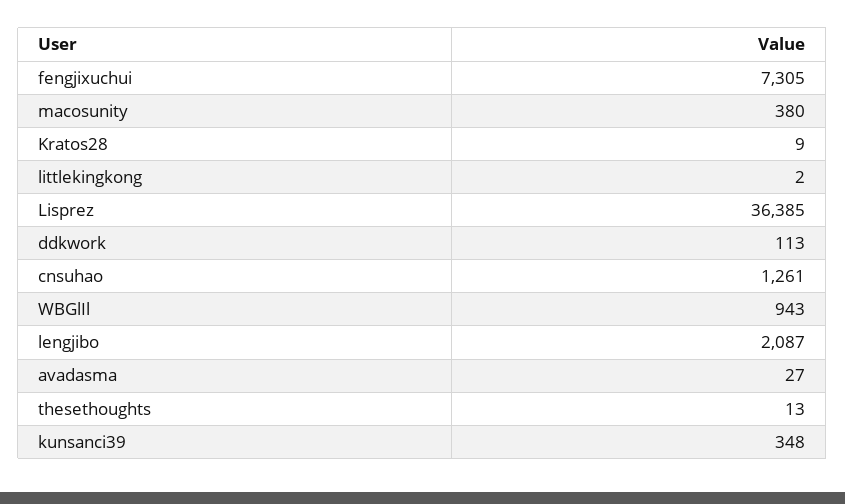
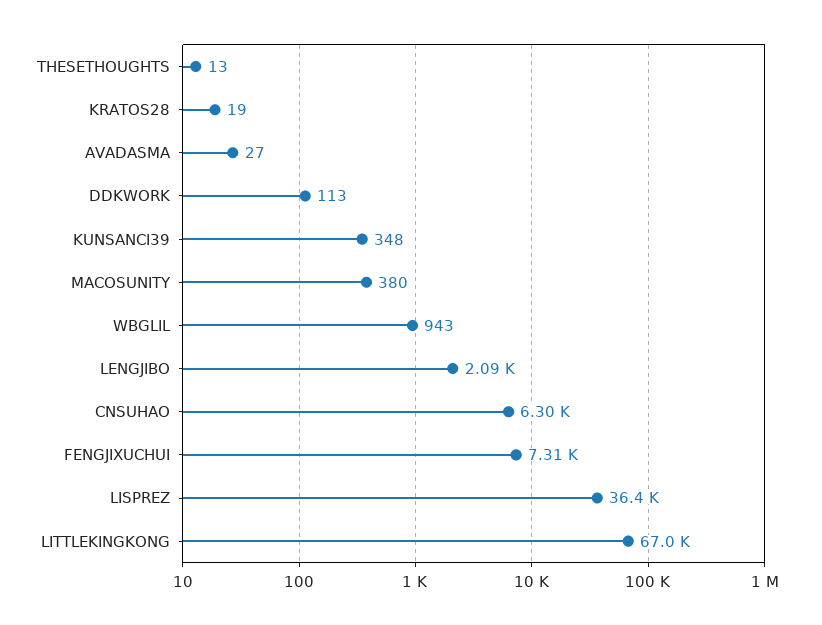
  {
    "fengjixuchui": 7305,
    "macosunity": 380,
-   "Kratos28": 9,
+   "Kratos28": 19,
-   "littlekingkong": 2,
+   "littlekingkong": 67000,
    "Lisprez": 36385,
    "ddkwork": 113,
-   "cnsuhao": 1261,
+   "cnsuhao": 6300,
    "WBGlIl": 943,
    "lengjibo": 2087,
    "avadasma": 27,
    "thesethoughts": 13,
    "kunsanci39": 348
  }

